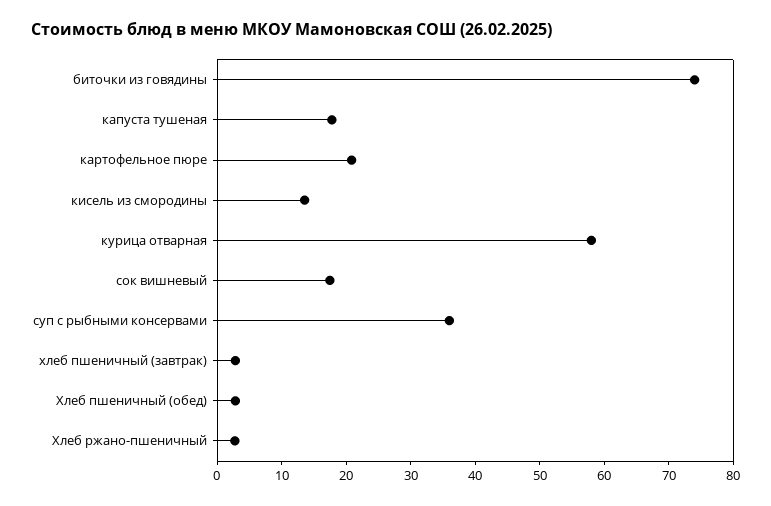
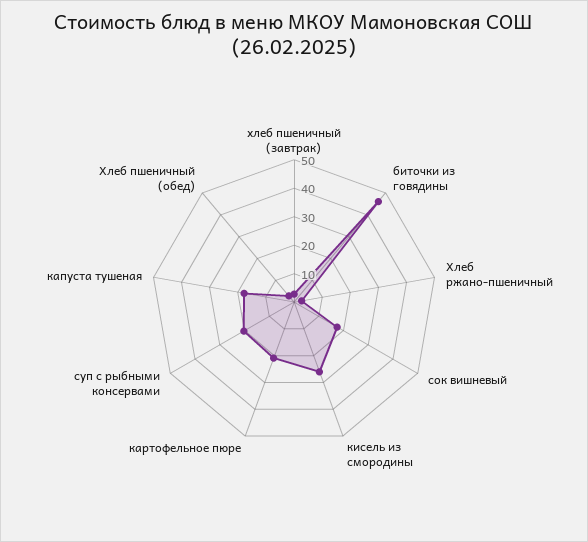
  {
-   "биточки из говядины": 74,
+   "биточки из говядины": 45,
    "капуста тушеная": 18,
    "картофельное пюре": 20,
-   "кисель из смородины": 14,
+   "кисель из смородины": 25,
-   "курица отварная": 58,
    "сок вишневый": 18,
-   "суп с рыбными консервами": 36,
+   "суп с рыбными консервами": 20,
    "хлеб пшеничный (завтрак)": 2,
    "Хлеб пшеничный (обед)": 2,
    "Хлеб ржано-пшеничный": 2
  }

